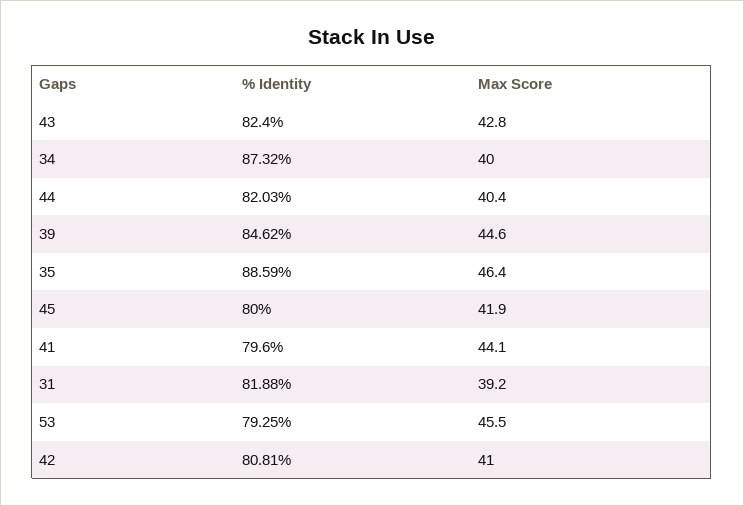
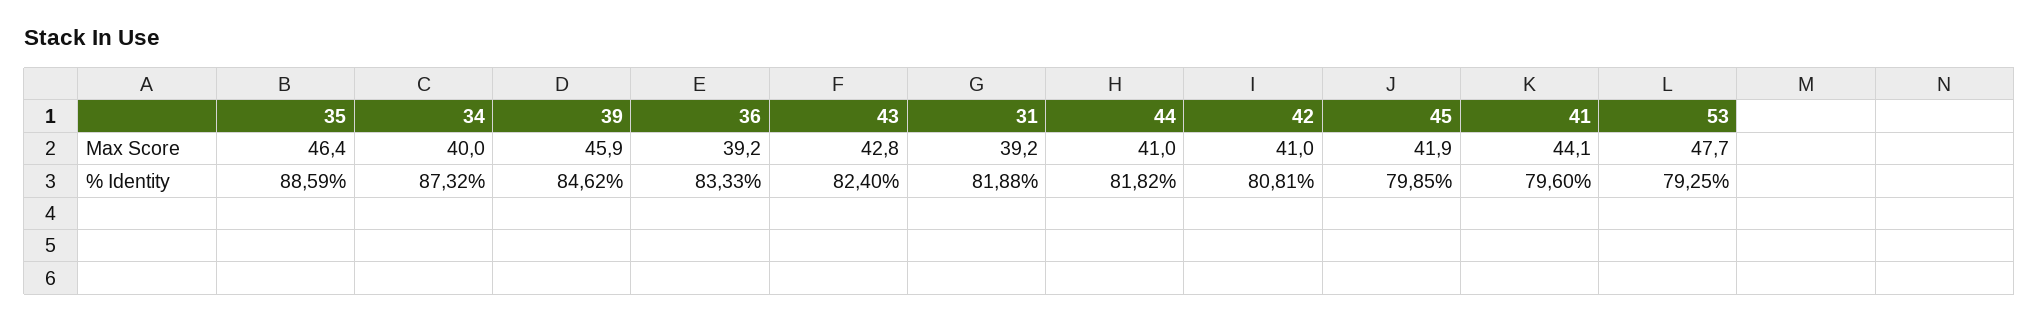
  {
    "% Identity": {
      "43": 82.4,
      "34": 87.32,
-     "44": 82.03,
+     "44": 81.82,
      "39": 84.62,
      "35": 88.59,
-     "45": 80,
+     "45": 79.85,
      "41": 79.6,
      "31": 81.88,
      "53": 79.25,
-     "42": 80.81
+     "42": 80.81,
+     "36": 83.33
    },
    "Max Score": {
      "43": 42.8,
      "34": 40,
-     "44": 40.4,
+     "44": 41,
-     "39": 44.6,
+     "39": 45.9,
      "35": 46.4,
      "45": 41.9,
      "41": 44.1,
      "31": 39.2,
-     "53": 45.5,
+     "53": 47.7,
-     "42": 41
+     "42": 41,
+     "36": 39.2
    }
  }

